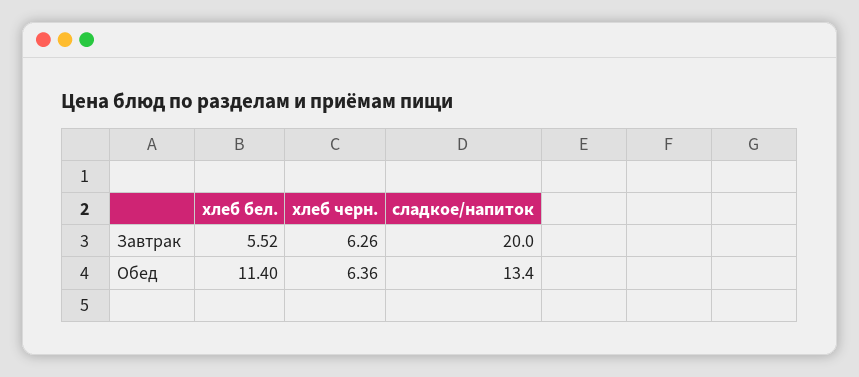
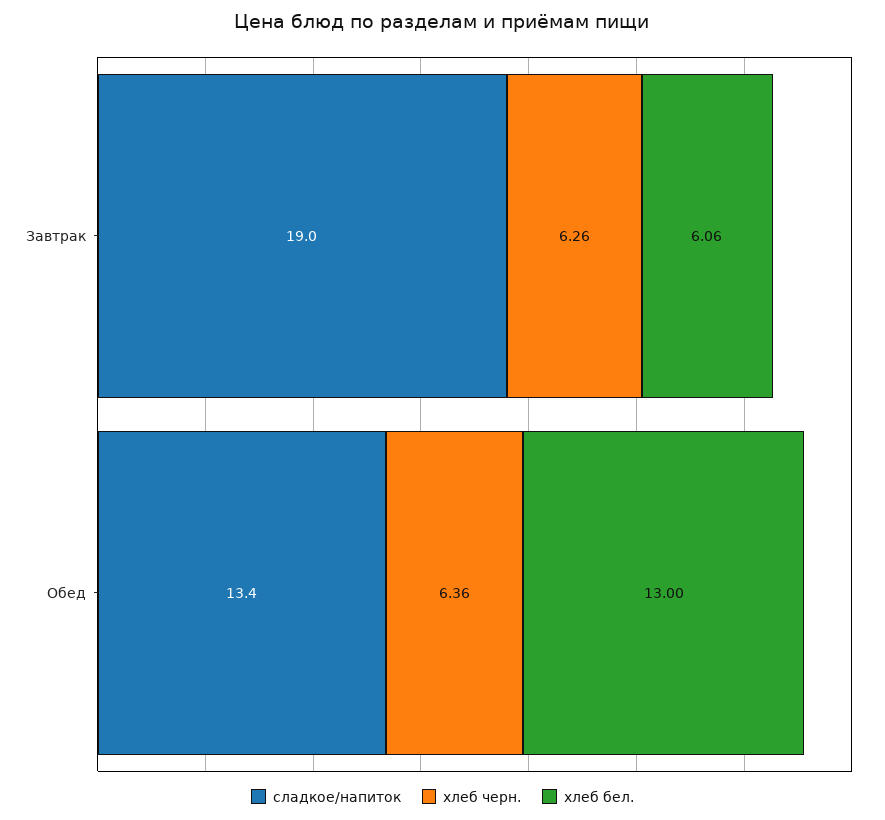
  {
    "хлеб бел.": {
-     "Завтрак": 5.52,
+     "Завтрак": 6.06,
-     "Обед": 11.4
+     "Обед": 13
    },
    "хлеб черн.": {
      "Завтрак": 6.26,
      "Обед": 6.36
    },
    "сладкое/напиток": {
-     "Завтрак": 20,
+     "Завтрак": 19,
      "Обед": 13.4
    }
  }

